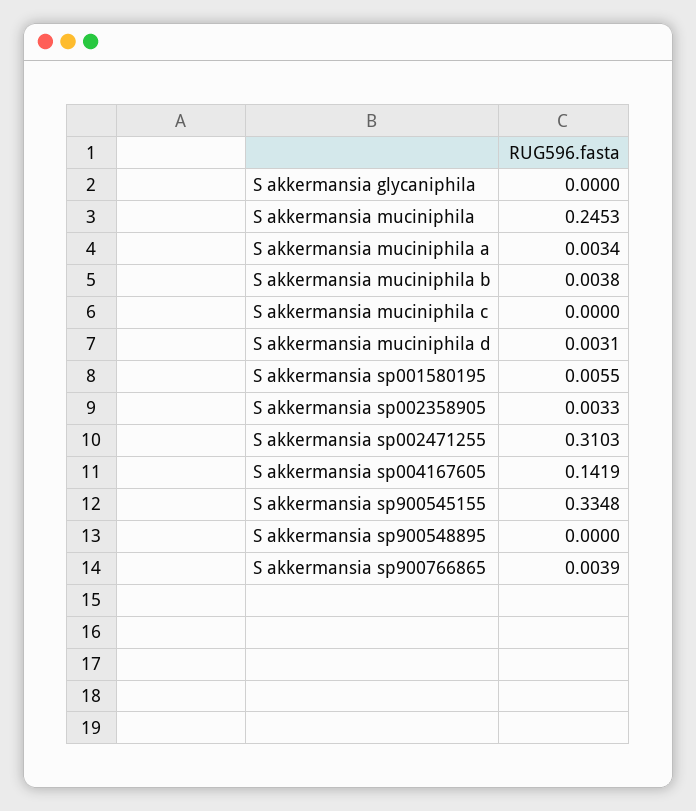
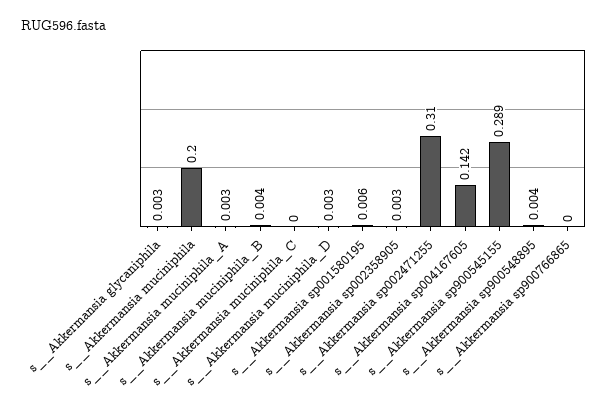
  {
-   "S  akkermansia glycaniphila": 0,
+   "S  akkermansia glycaniphila": 0.003,
-   "S  akkermansia muciniphila": 0.2453,
+   "S  akkermansia muciniphila": 0.2,
    "S  akkermansia muciniphila a": 0.0034,
    "S  akkermansia muciniphila b": 0.0038,
    "S  akkermansia muciniphila c": 0,
    "S  akkermansia muciniphila d": 0.0031,
    "S  akkermansia sp001580195": 0.0055,
    "S  akkermansia sp002358905": 0.0033,
    "S  akkermansia sp002471255": 0.3103,
    "S  akkermansia sp004167605": 0.1419,
-   "S  akkermansia sp900545155": 0.3348,
+   "S  akkermansia sp900545155": 0.289,
-   "S  akkermansia sp900548895": 0,
+   "S  akkermansia sp900548895": 0.004,
-   "S  akkermansia sp900766865": 0.0039
+   "S  akkermansia sp900766865": 0
  }

